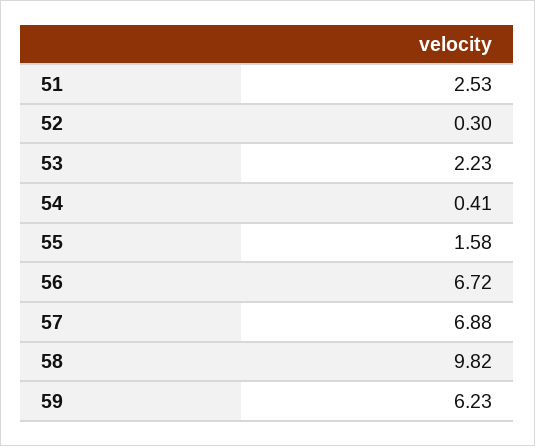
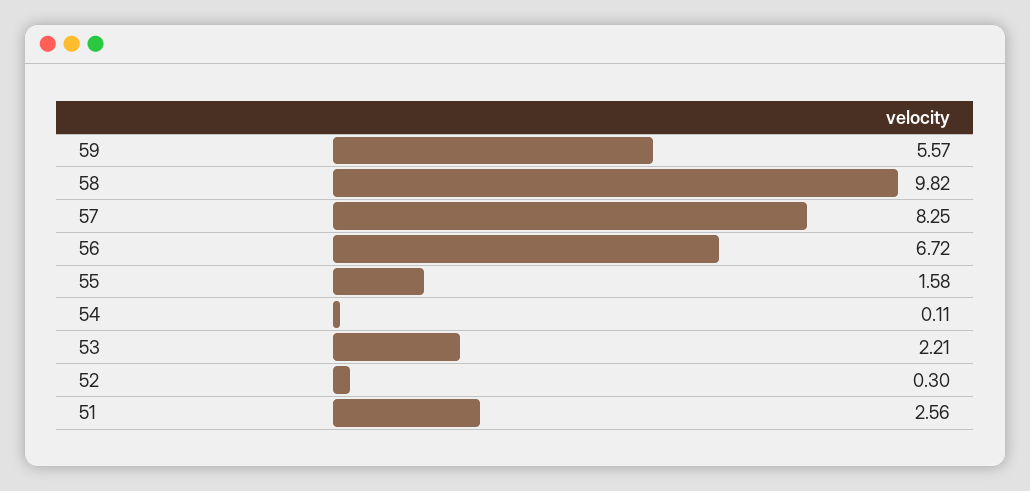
  {
-   "51": 2.53,
+   "51": 2.56,
    "52": 0.3,
-   "53": 2.23,
+   "53": 2.21,
-   "54": 0.41,
+   "54": 0.11,
    "55": 1.58,
    "56": 6.72,
-   "57": 6.88,
+   "57": 8.25,
    "58": 9.82,
-   "59": 6.23
+   "59": 5.57
  }

